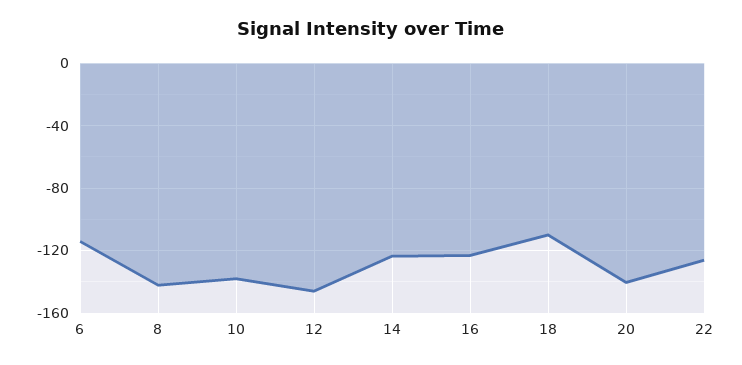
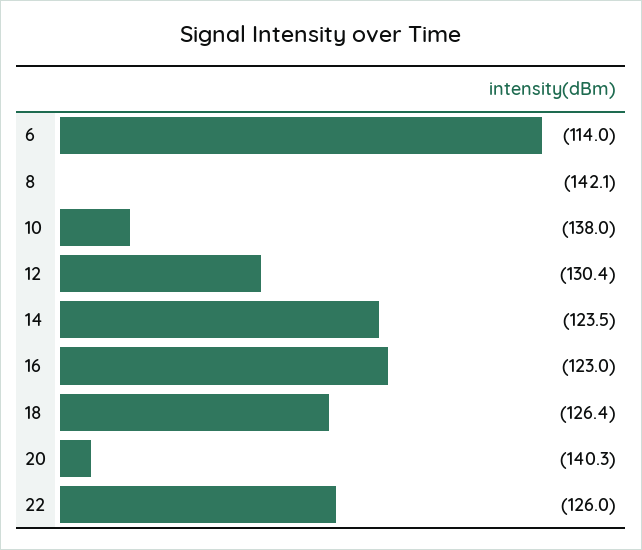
  {
    "6": -114,
    "8": -142.1,
    "10": -138,
-   "12": -145,
+   "12": -130.4,
    "14": -123.5,
    "16": -123,
-   "18": -110,
+   "18": -126.4,
    "20": -140.3,
    "22": -126
  }

